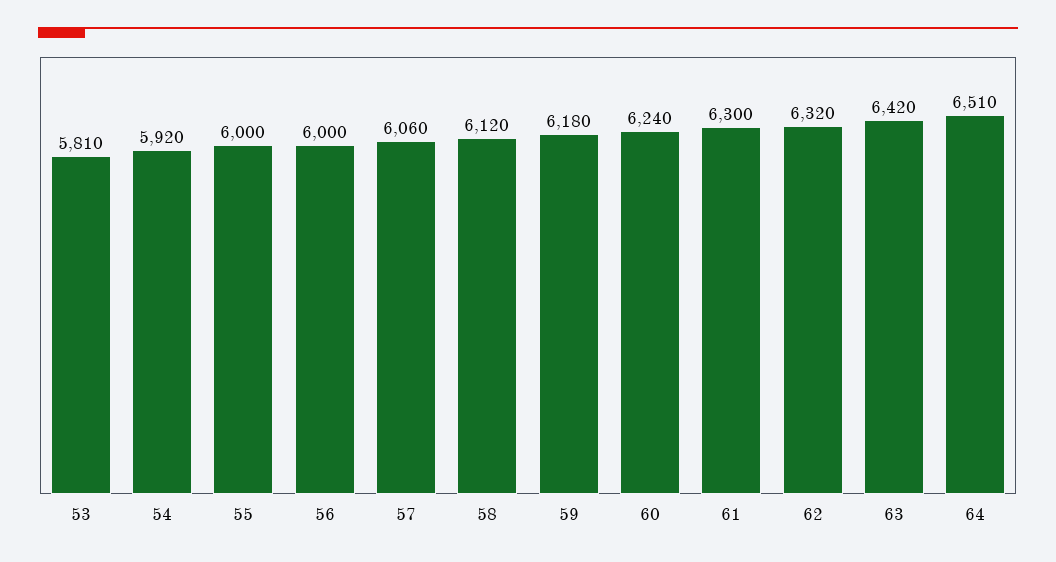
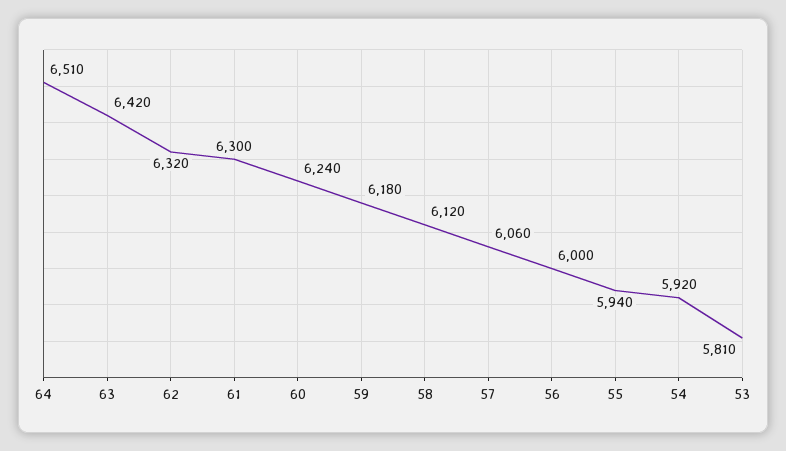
  {
    "53": 5810,
    "54": 5920,
-   "55": 6000,
+   "55": 5940,
    "56": 6000,
    "57": 6060,
    "58": 6120,
    "59": 6180,
    "60": 6240,
    "61": 6300,
    "62": 6320,
    "63": 6420,
    "64": 6510
  }

